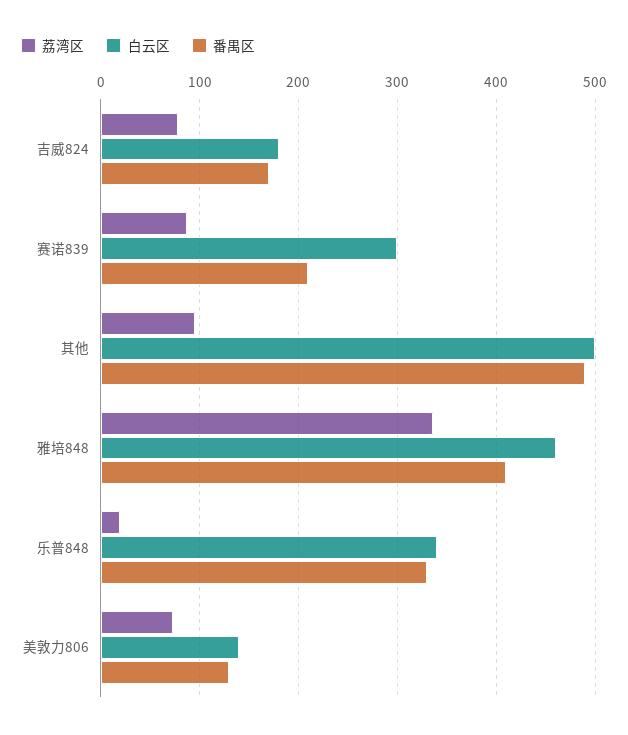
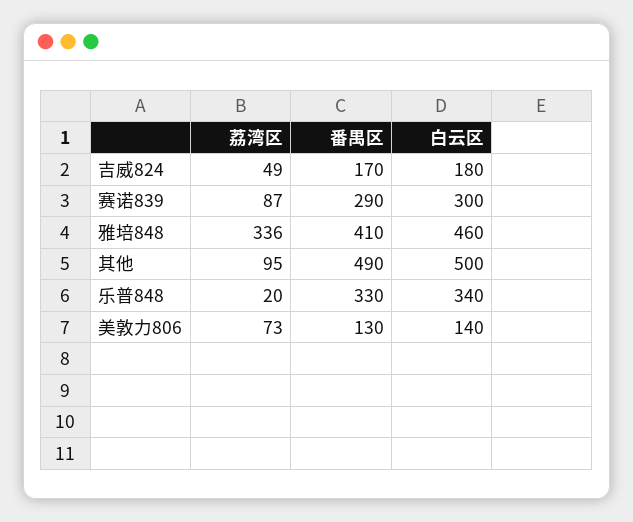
  {
    "荔湾区": {
-     "吉威824": 80,
+     "吉威824": 49,
      "赛诺839": 87,
      "其他": 95,
      "雅培848": 336,
      "乐普848": 20,
      "美敦力806": 73
    },
    "白云区": {
      "吉威824": 180,
      "赛诺839": 300,
      "其他": 500,
      "雅培848": 460,
      "乐普848": 340,
      "美敦力806": 140
    },
    "番禺区": {
      "吉威824": 170,
-     "赛诺839": 210,
+     "赛诺839": 290,
      "其他": 490,
      "雅培848": 410,
      "乐普848": 330,
      "美敦力806": 130
    }
  }

